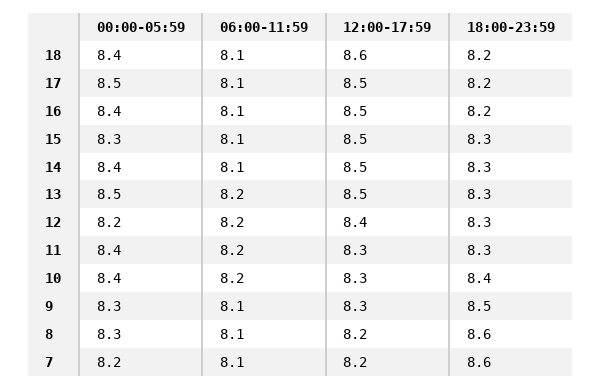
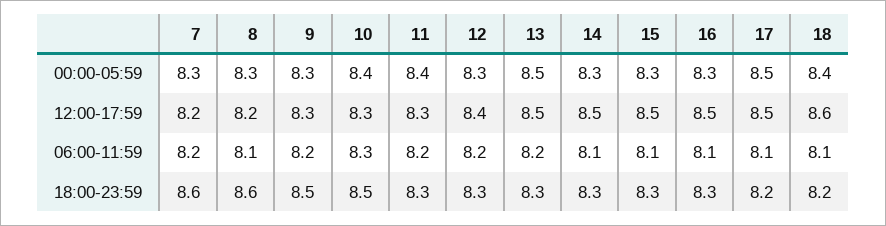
  {
    "00:00-05:59": {
      "18": 8.4,
      "17": 8.5,
-     "16": 8.4,
+     "16": 8.3,
      "15": 8.3,
-     "14": 8.4,
+     "14": 8.3,
      "13": 8.5,
-     "12": 8.2,
+     "12": 8.3,
      "11": 8.4,
      "10": 8.4,
      "9": 8.3,
      "8": 8.3,
-     "7": 8.2
+     "7": 8.3
    },
    "06:00-11:59": {
      "18": 8.1,
      "17": 8.1,
      "16": 8.1,
      "15": 8.1,
      "14": 8.1,
      "13": 8.2,
      "12": 8.2,
      "11": 8.2,
-     "10": 8.2,
+     "10": 8.3,
-     "9": 8.1,
+     "9": 8.2,
      "8": 8.1,
-     "7": 8.1
+     "7": 8.2
    },
    "12:00-17:59": {
      "18": 8.6,
      "17": 8.5,
      "16": 8.5,
      "15": 8.5,
      "14": 8.5,
      "13": 8.5,
      "12": 8.4,
      "11": 8.3,
      "10": 8.3,
      "9": 8.3,
      "8": 8.2,
      "7": 8.2
    },
    "18:00-23:59": {
      "18": 8.2,
      "17": 8.2,
-     "16": 8.2,
+     "16": 8.3,
      "15": 8.3,
      "14": 8.3,
      "13": 8.3,
      "12": 8.3,
      "11": 8.3,
-     "10": 8.4,
+     "10": 8.5,
      "9": 8.5,
      "8": 8.6,
      "7": 8.6
    }
  }

